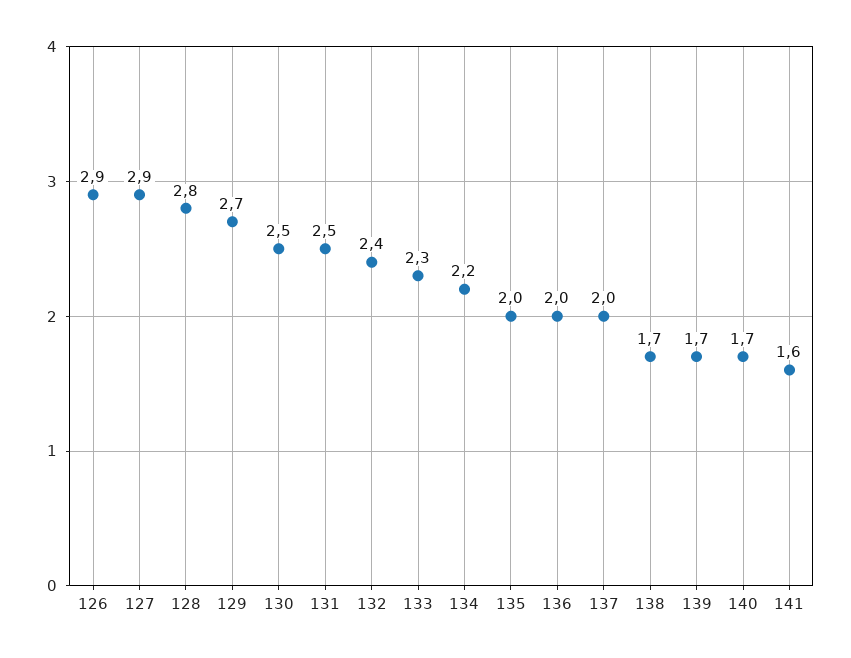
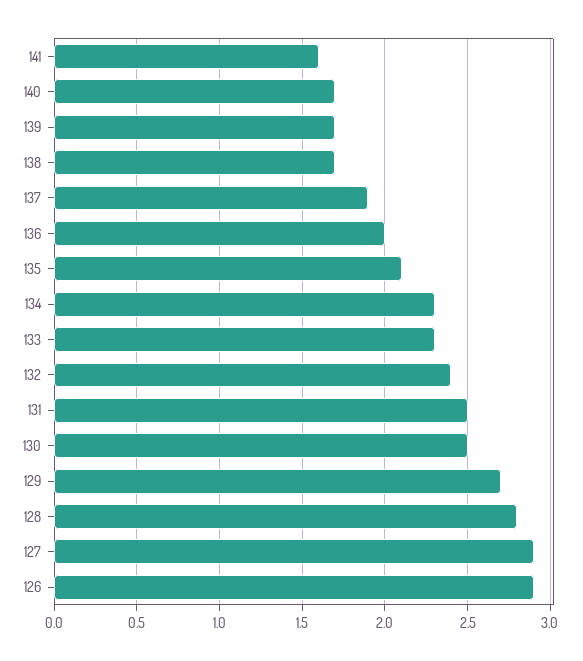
  {
    "126": 2.9,
    "127": 2.9,
    "128": 2.8,
    "129": 2.7,
    "130": 2.5,
    "131": 2.5,
    "132": 2.4,
    "133": 2.3,
-   "134": 2.2,
+   "134": 2.3,
-   "135": 2,
+   "135": 2.1,
    "136": 2,
-   "137": 2,
+   "137": 1.9,
    "138": 1.7,
    "139": 1.7,
    "140": 1.7,
    "141": 1.6
  }

